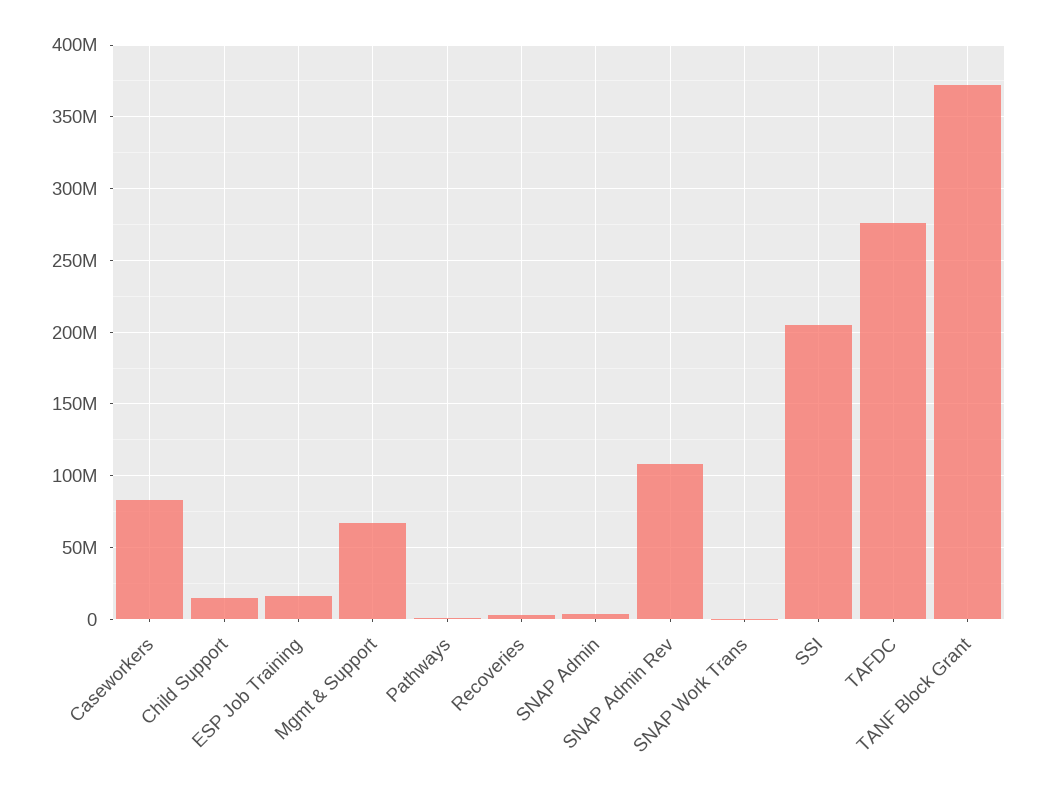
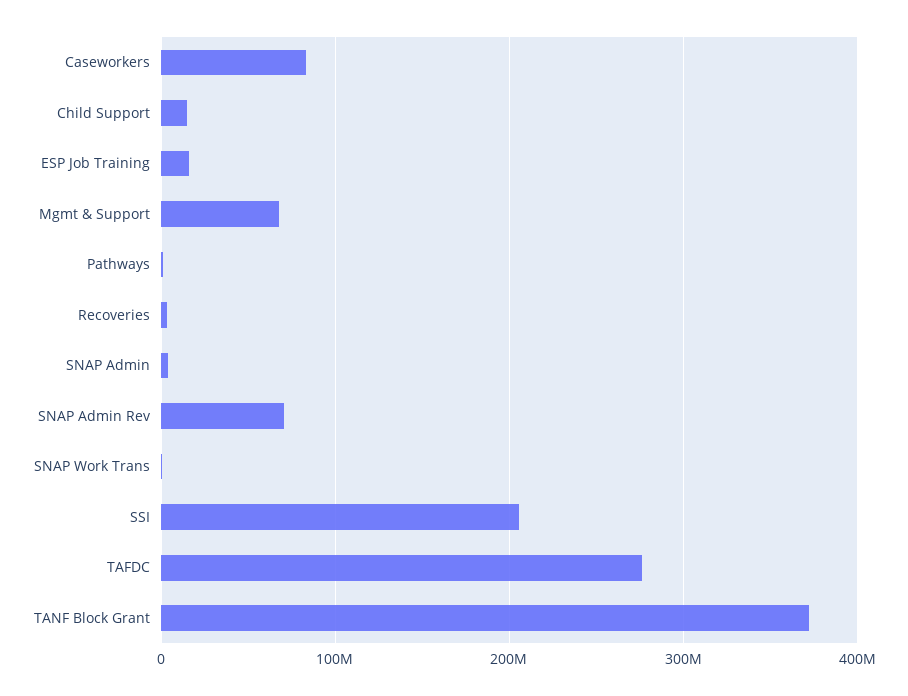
  {
    "Caseworkers": 85000000,
    "Child Support": 15000000,
    "ESP Job Training": 15000000,
    "Mgmt & Support": 65000000,
    "Pathways": 0,
    "Recoveries": 5000000,
    "SNAP Admin": 5000000,
-   "SNAP Admin Rev": 110000000,
+   "SNAP Admin Rev": 70000000,
    "SNAP Work Trans": 0,
    "SSI": 205000000,
    "TAFDC": 275000000,
    "TANF Block Grant": 370000000
  }

